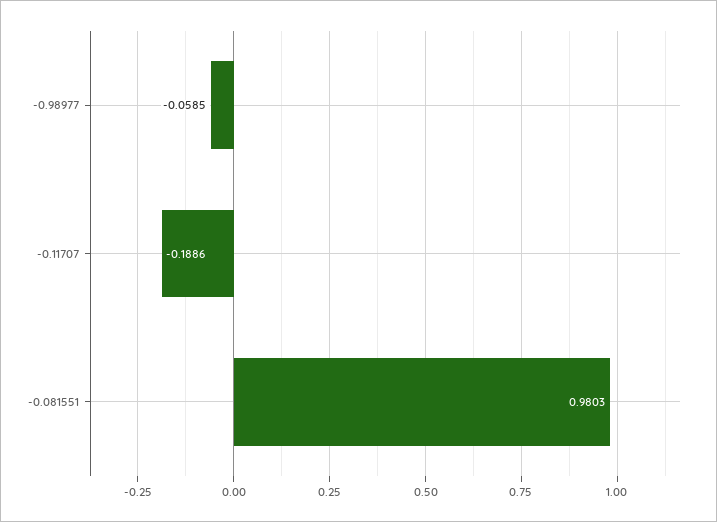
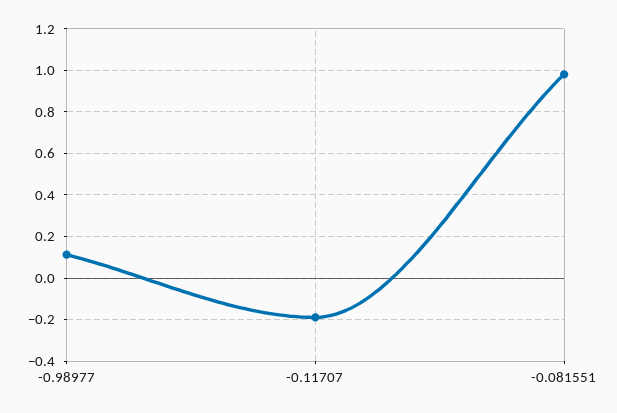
  {
-   "-0.98977": -0.0585,
+   "-0.98977": 0.1,
    "-0.11707": -0.1886,
    "-0.081551": 0.9803
  }

